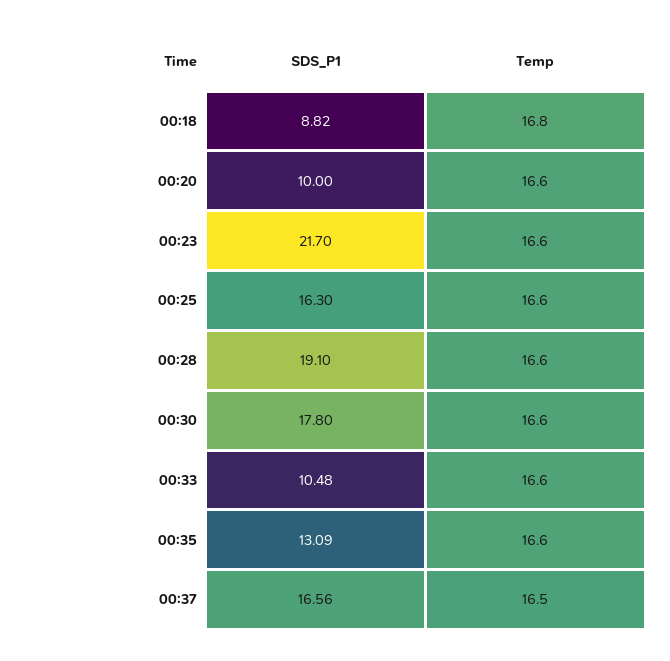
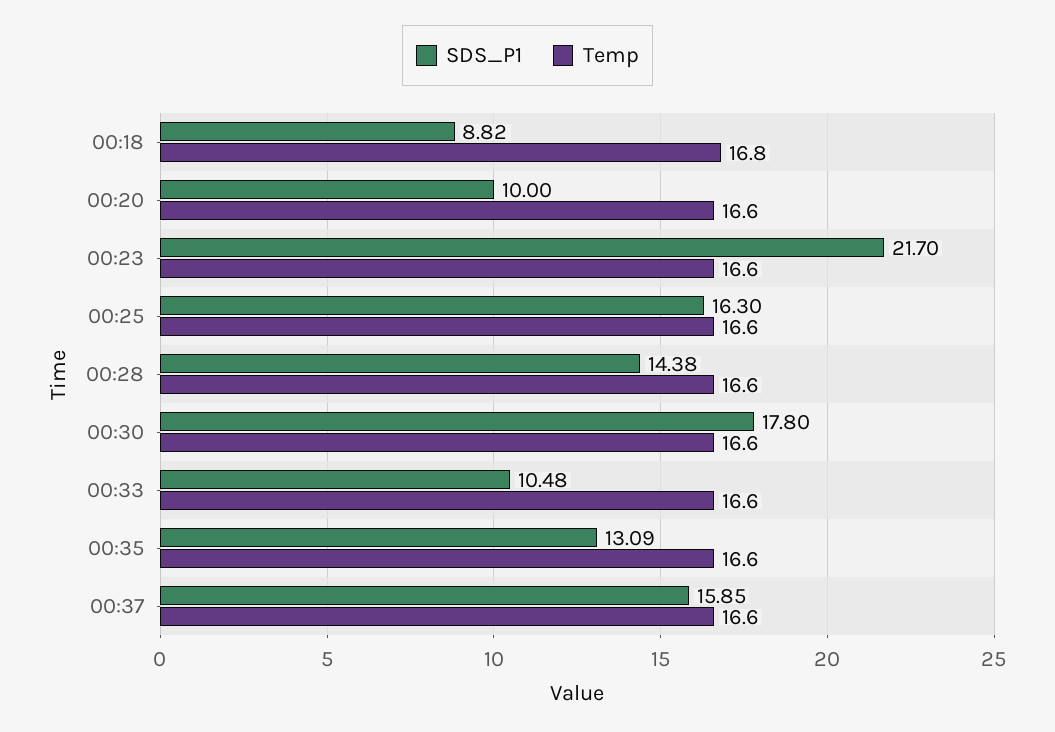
  {
    "SDS_P1": {
      "00:18": 8.82,
      "00:20": 10,
      "00:23": 21.7,
      "00:25": 16.3,
-     "00:28": 19.1,
+     "00:28": 14.38,
      "00:30": 17.8,
      "00:33": 10.48,
      "00:35": 13.09,
-     "00:37": 16.56
+     "00:37": 15.85
    },
    "Temp": {
      "00:18": 16.8,
      "00:20": 16.6,
      "00:23": 16.6,
      "00:25": 16.6,
      "00:28": 16.6,
      "00:30": 16.6,
      "00:33": 16.6,
      "00:35": 16.6,
-     "00:37": 16.5
+     "00:37": 16.6
    }
  }

